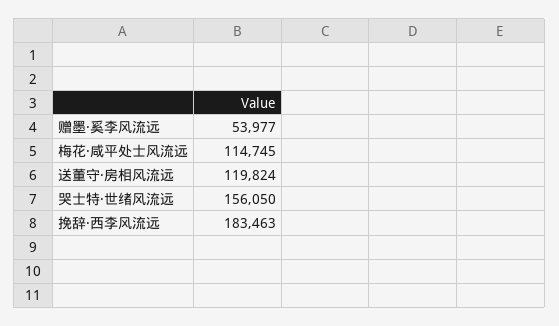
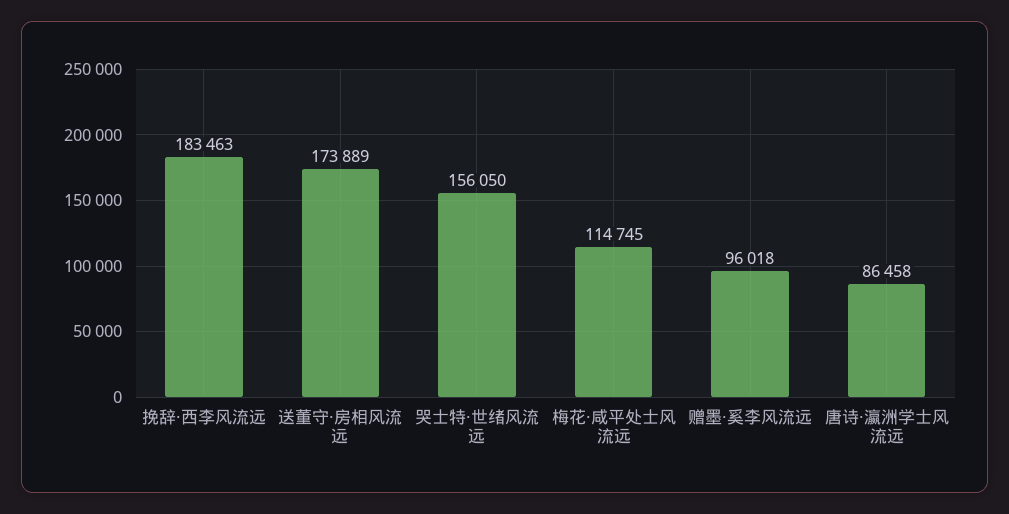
  {
-   "赠墨·奚李风流远": 53977,
+   "赠墨·奚李风流远": 96018,
    "梅花·咸平处士风流远": 114745,
-   "送董守·房相风流远": 119824,
+   "送董守·房相风流远": 173889,
    "哭士特·世绪风流远": 156050,
-   "挽辞·西李风流远": 183463
+   "挽辞·西李风流远": 183463,
+   "唐诗·瀛洲学士风流远": 86458
  }

